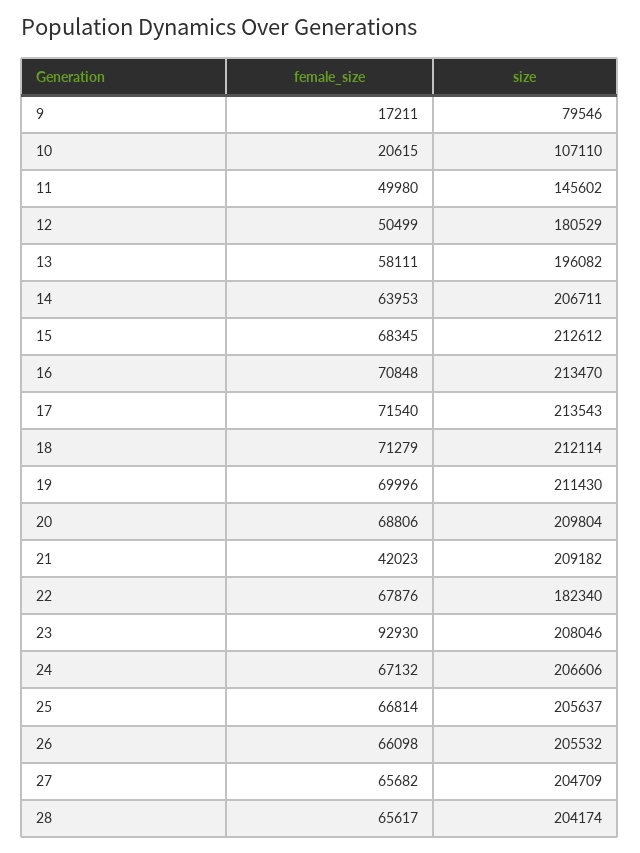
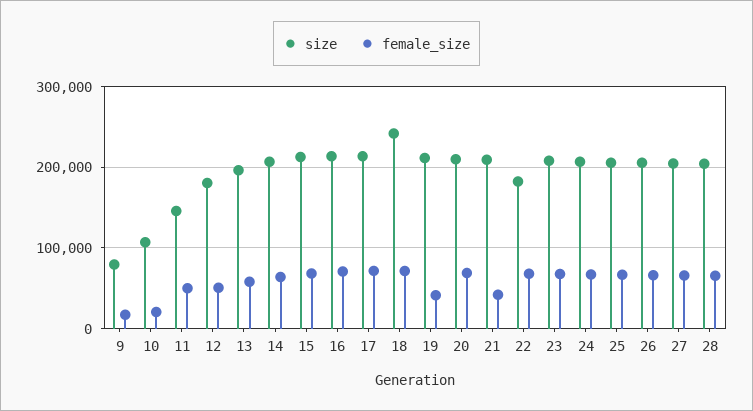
  {
    "female_size": {
      "9": 17211,
      "10": 20615,
      "11": 49980,
      "12": 50499,
      "13": 58111,
      "14": 63953,
      "15": 68345,
      "16": 70848,
      "17": 71540,
      "18": 71279,
-     "19": 69996,
+     "19": 40000,
      "20": 68806,
      "21": 42023,
      "22": 67876,
-     "23": 92930,
+     "23": 70000,
      "24": 67132,
      "25": 66814,
      "26": 66098,
      "27": 65682,
      "28": 65617
    },
    "size": {
      "9": 79546,
      "10": 107110,
      "11": 145602,
      "12": 180529,
      "13": 196082,
      "14": 206711,
      "15": 212612,
      "16": 213470,
      "17": 213543,
-     "18": 212114,
+     "18": 240000,
      "19": 211430,
      "20": 209804,
      "21": 209182,
      "22": 182340,
      "23": 208046,
      "24": 206606,
      "25": 205637,
      "26": 205532,
      "27": 204709,
      "28": 204174
    }
  }

